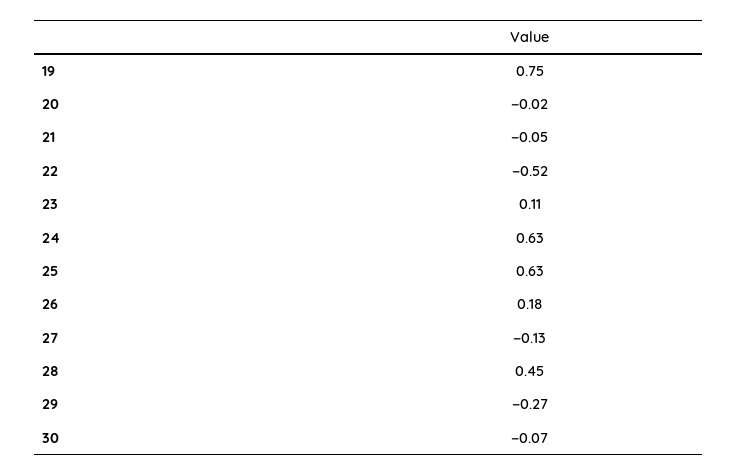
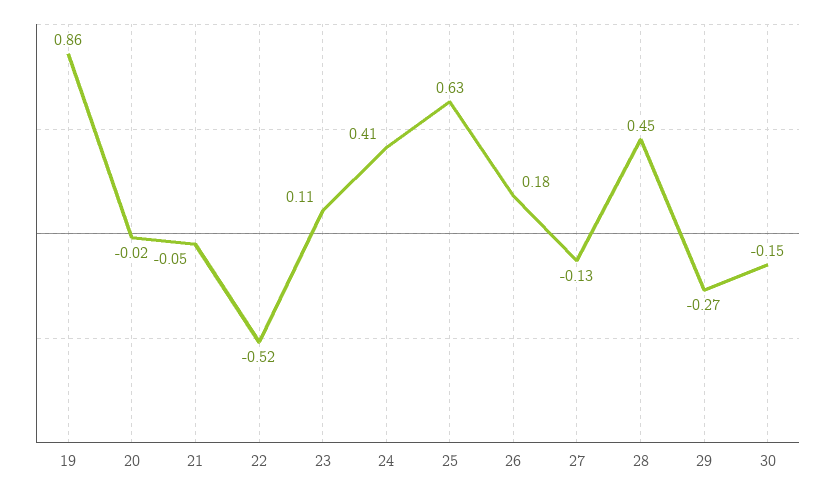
  {
-   "19": 0.75,
+   "19": 0.86,
    "20": -0.02,
    "21": -0.05,
    "22": -0.52,
    "23": 0.11,
-   "24": 0.63,
+   "24": 0.41,
    "25": 0.63,
    "26": 0.18,
    "27": -0.13,
    "28": 0.45,
    "29": -0.27,
-   "30": -0.07
+   "30": -0.15
  }

